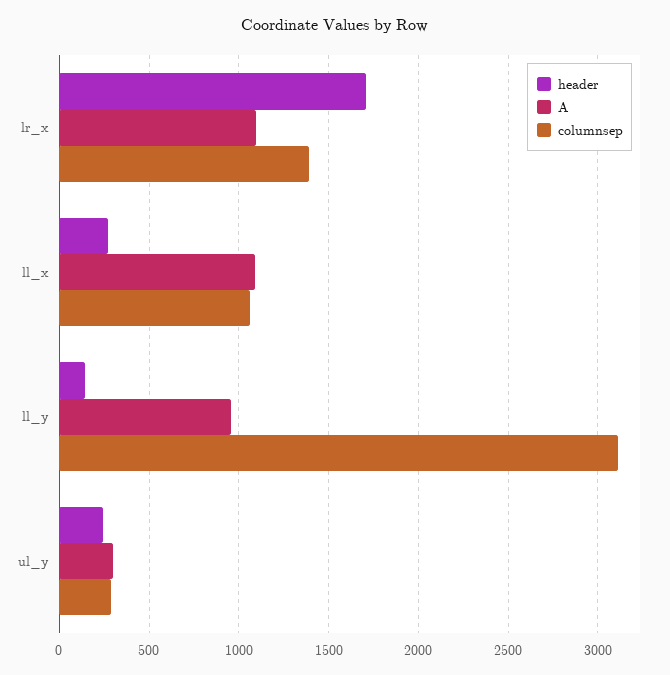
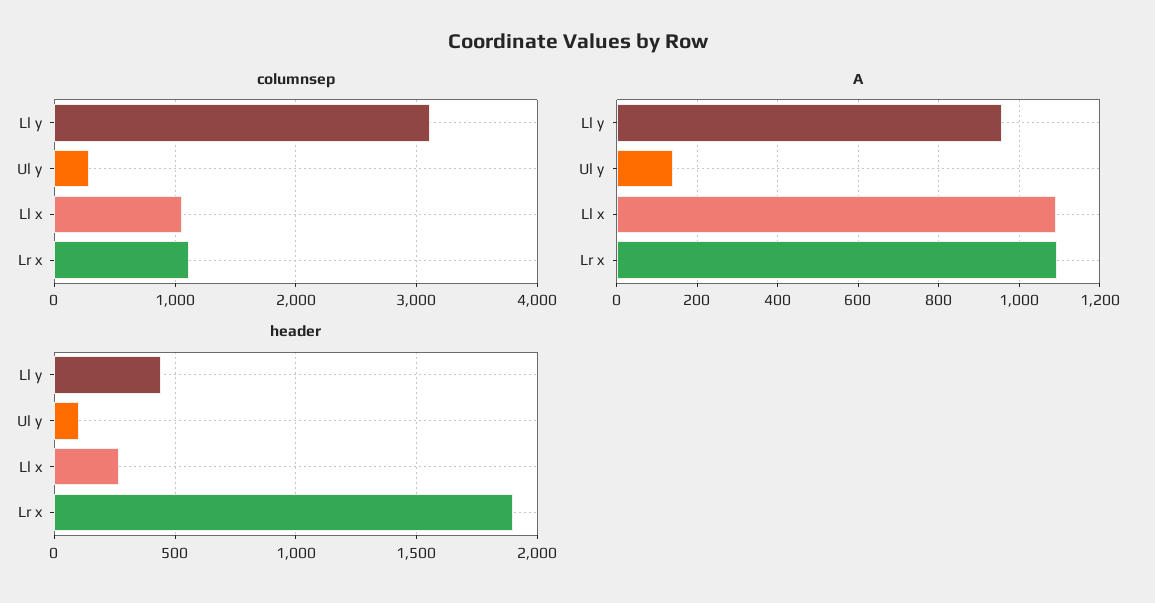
  {
    "header": {
-     "lr_x": 1700,
+     "lr_x": 1900,
      "ll_x": 250,
-     "ll_y": 150,
+     "ll_y": 450,
-     "ul_y": 250
+     "ul_y": 100
    },
    "A": {
      "lr_x": 1100,
      "ll_x": 1100,
      "ll_y": 960,
-     "ul_y": 300
+     "ul_y": 140
    },
    "columnsep": {
-     "lr_x": 1400,
+     "lr_x": 1100,
      "ll_x": 1050,
      "ll_y": 3100,
      "ul_y": 300
    }
  }

